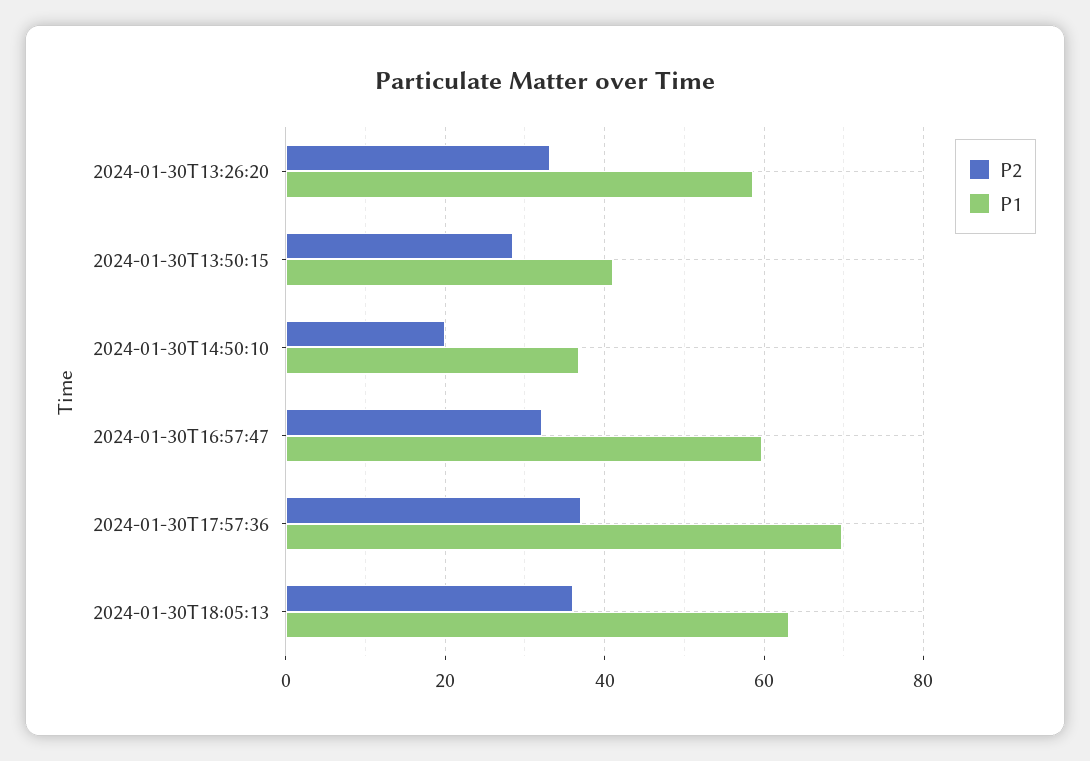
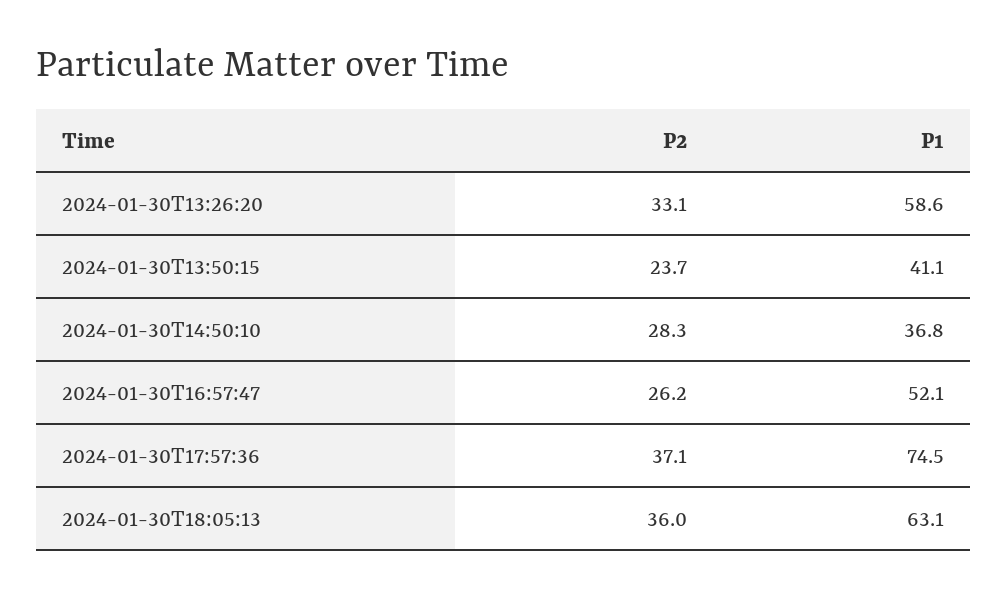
  {
    "P2": {
      "2024-01-30T13:26:20": 33.1,
-     "2024-01-30T13:50:15": 28,
+     "2024-01-30T13:50:15": 23.7,
-     "2024-01-30T14:50:10": 20,
+     "2024-01-30T14:50:10": 28.3,
-     "2024-01-30T16:57:47": 32,
+     "2024-01-30T16:57:47": 26.2,
      "2024-01-30T17:57:36": 37.1,
      "2024-01-30T18:05:13": 36
    },
    "P1": {
      "2024-01-30T13:26:20": 58.6,
      "2024-01-30T13:50:15": 41.1,
      "2024-01-30T14:50:10": 36.8,
-     "2024-01-30T16:57:47": 60,
+     "2024-01-30T16:57:47": 52.1,
-     "2024-01-30T17:57:36": 70,
+     "2024-01-30T17:57:36": 74.5,
      "2024-01-30T18:05:13": 63.1
    }
  }

